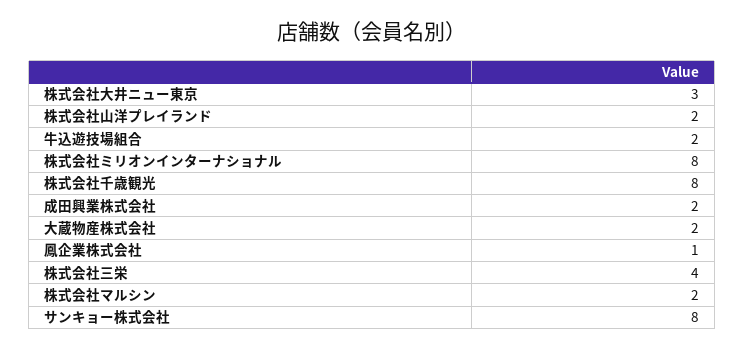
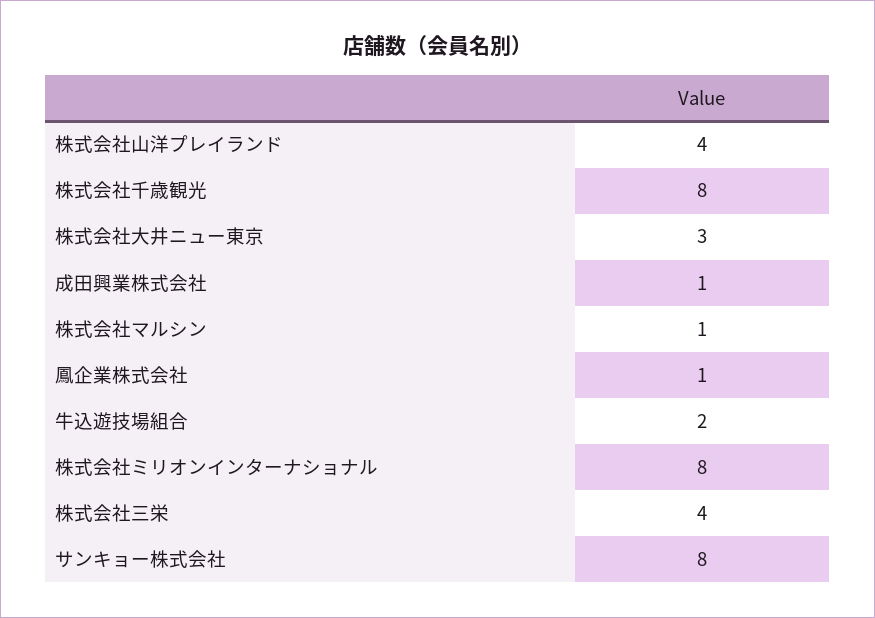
  {
    "株式会社大井ニュー東京": 3,
-   "株式会社山洋プレイランド": 2,
+   "株式会社山洋プレイランド": 4,
    "牛込遊技場組合": 2,
    "株式会社ミリオンインターナショナル": 8,
    "株式会社千歳観光": 8,
-   "成田興業株式会社": 2,
+   "成田興業株式会社": 1,
-   "大蔵物産株式会社": 2,
    "鳳企業株式会社": 1,
    "株式会社三栄": 4,
-   "株式会社マルシン": 2,
+   "株式会社マルシン": 1,
    "サンキョー株式会社": 8
  }

